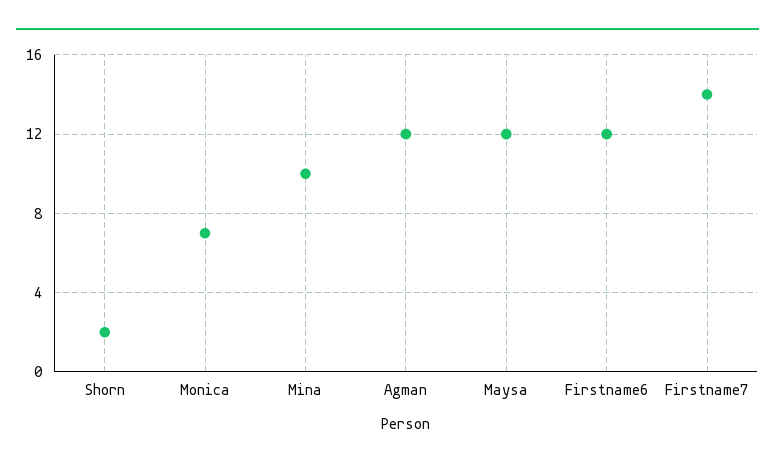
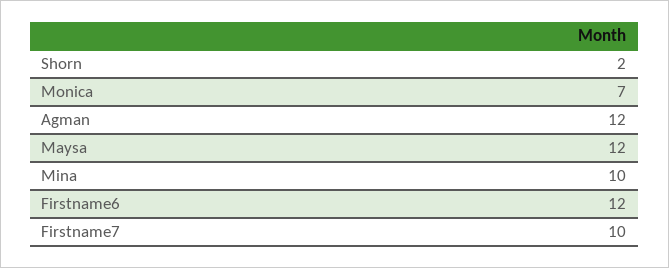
  {
    "Shorn": 2,
    "Monica": 7,
    "Mina": 10,
    "Agman": 12,
    "Maysa": 12,
    "Firstname6": 12,
-   "Firstname7": 14
+   "Firstname7": 10
  }

